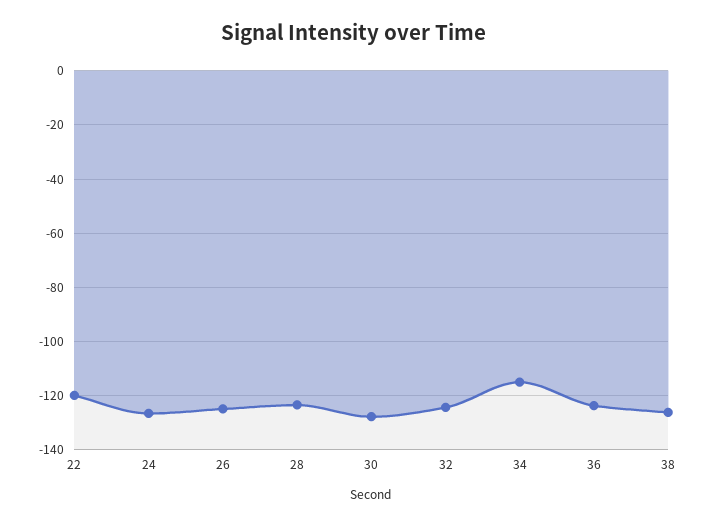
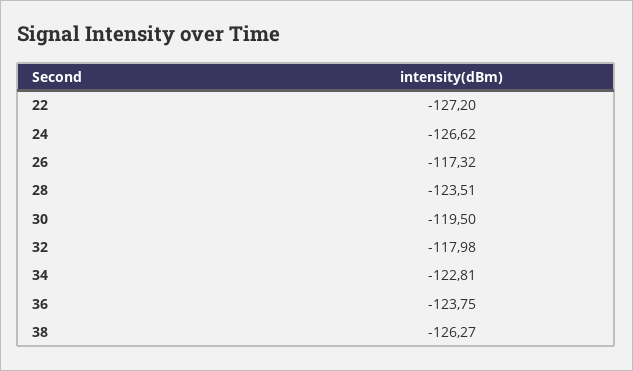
  {
-   "22": -120,
+   "22": -127.2,
    "24": -126.62,
-   "26": -125,
+   "26": -117.32,
    "28": -123.51,
-   "30": -127.5,
+   "30": -119.5,
-   "32": -125,
+   "32": -117.98,
-   "34": -115,
+   "34": -122.81,
    "36": -123.75,
    "38": -126.27
  }

